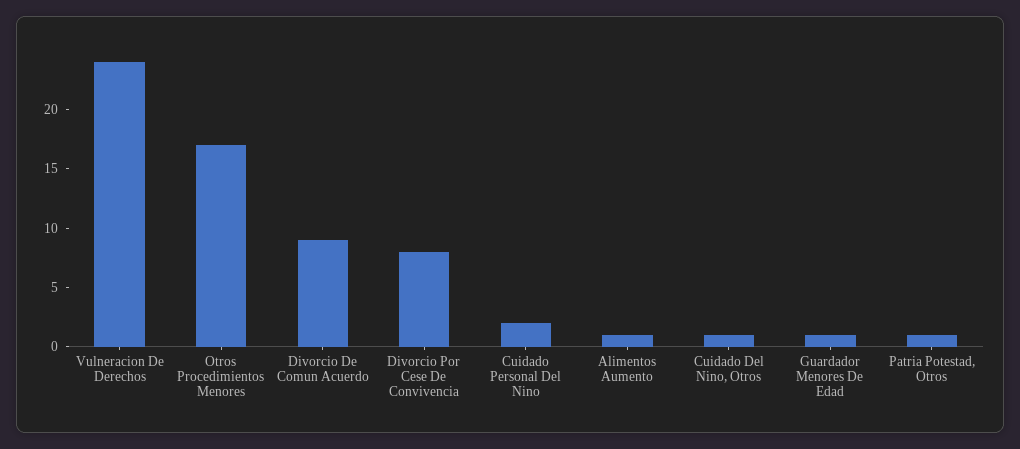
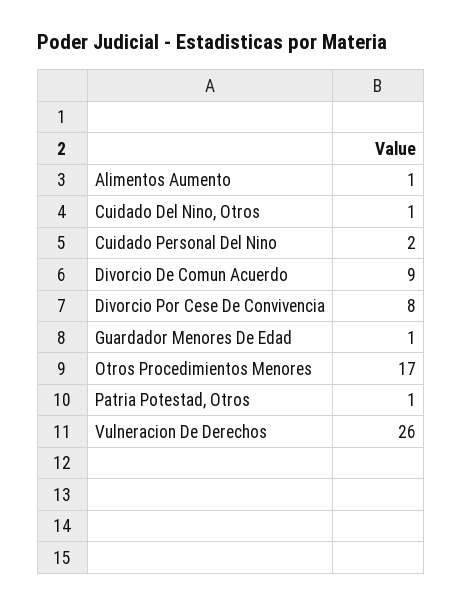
  {
-   "Vulneracion De Derechos": 24,
+   "Vulneracion De Derechos": 26,
    "Otros Procedimientos Menores": 17,
    "Divorcio De Comun Acuerdo": 9,
    "Divorcio Por Cese De Convivencia": 8,
    "Cuidado Personal Del Nino": 2,
    "Alimentos Aumento": 1,
    "Cuidado Del Nino, Otros": 1,
    "Guardador Menores De Edad": 1,
    "Patria Potestad, Otros": 1
  }

